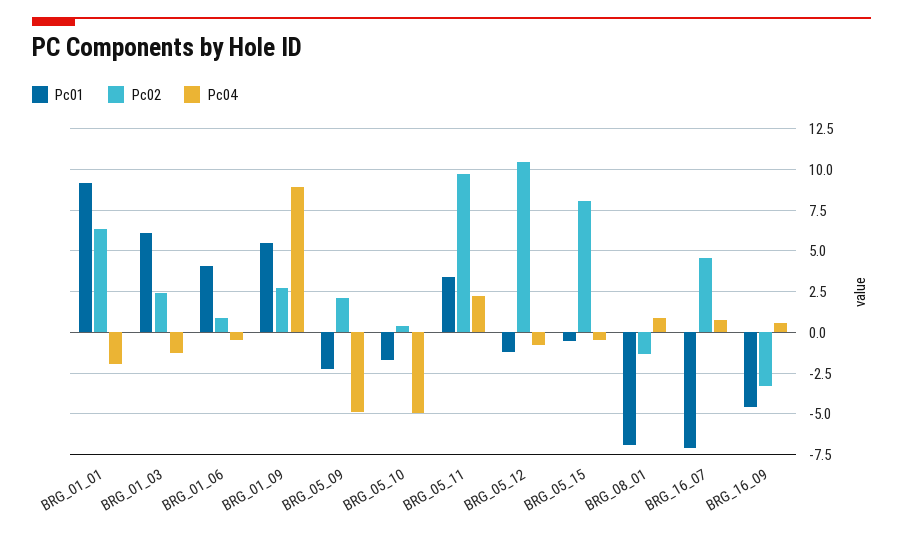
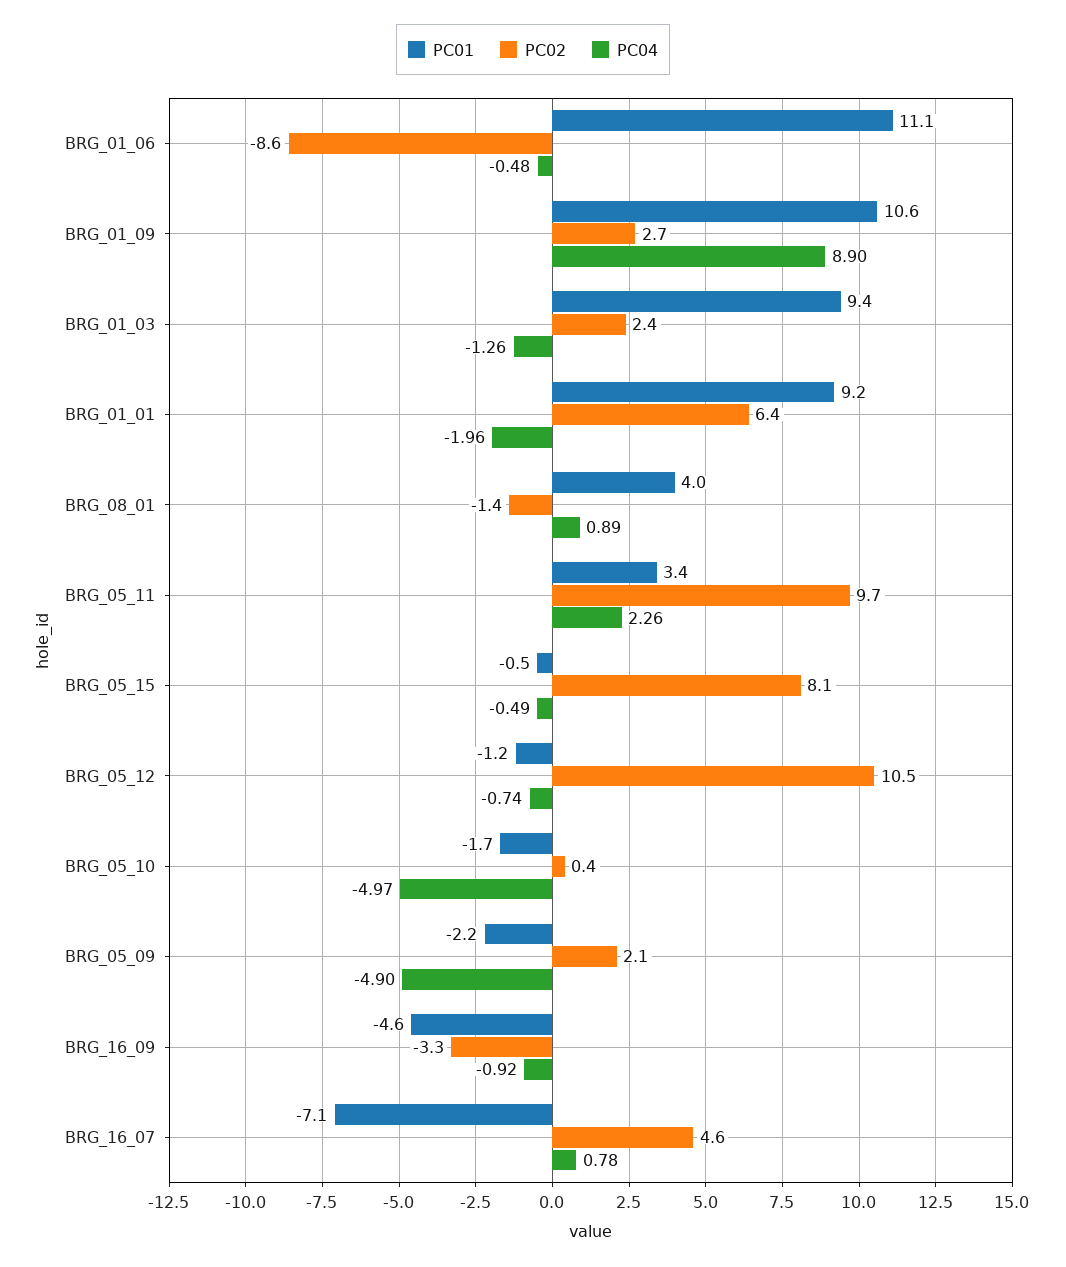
  {
    "Pc01": {
      "BRG_01_01": 9.2,
-     "BRG_01_03": 6,
+     "BRG_01_03": 9.4,
-     "BRG_01_06": 4,
+     "BRG_01_06": 11.1,
-     "BRG_01_09": 5.5,
+     "BRG_01_09": 10.6,
      "BRG_05_09": -2.2,
      "BRG_05_10": -1.7,
      "BRG_05_11": 3.4,
      "BRG_05_12": -1.2,
      "BRG_05_15": -0.5,
-     "BRG_08_01": -7,
+     "BRG_08_01": 4,
      "BRG_16_07": -7.1,
      "BRG_16_09": -4.6
    },
    "Pc02": {
      "BRG_01_01": 6.4,
      "BRG_01_03": 2.4,
-     "BRG_01_06": 1,
+     "BRG_01_06": -8.6,
      "BRG_01_09": 2.7,
      "BRG_05_09": 2.1,
      "BRG_05_10": 0.4,
      "BRG_05_11": 9.7,
      "BRG_05_12": 10.5,
      "BRG_05_15": 8.1,
      "BRG_08_01": -1.4,
      "BRG_16_07": 4.6,
      "BRG_16_09": -3.3
    },
    "Pc04": {
      "BRG_01_01": -1.96,
      "BRG_01_03": -1.26,
      "BRG_01_06": -0.48,
      "BRG_01_09": 8.9,
      "BRG_05_09": -4.9,
      "BRG_05_10": -4.97,
      "BRG_05_11": 2.26,
      "BRG_05_12": -0.74,
      "BRG_05_15": -0.49,
      "BRG_08_01": 0.89,
      "BRG_16_07": 0.78,
-     "BRG_16_09": 0.5
+     "BRG_16_09": -0.92
    }
  }

